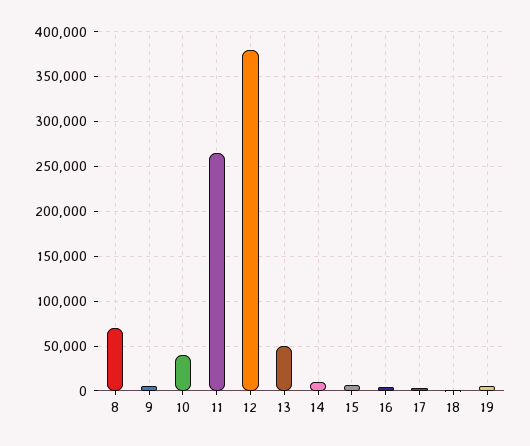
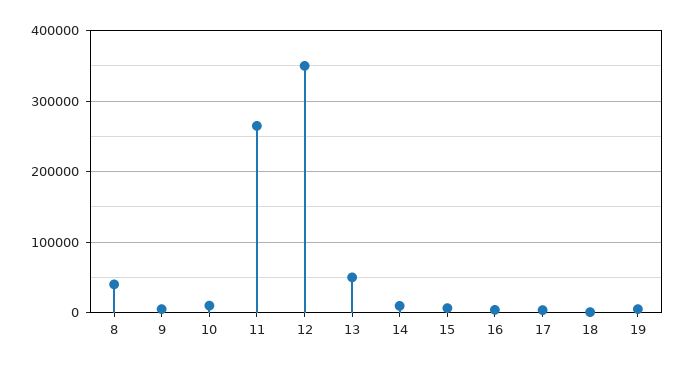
  {
-   "8": 70000,
+   "8": 40000,
    "9": 10000,
-   "10": 40000,
+   "10": 10000,
    "11": 270000,
-   "12": 380000,
+   "12": 350000,
    "13": 50000,
    "14": 10000,
    "15": 10000,
    "16": 0,
    "17": 0,
    "18": 0,
    "19": 10000
  }

